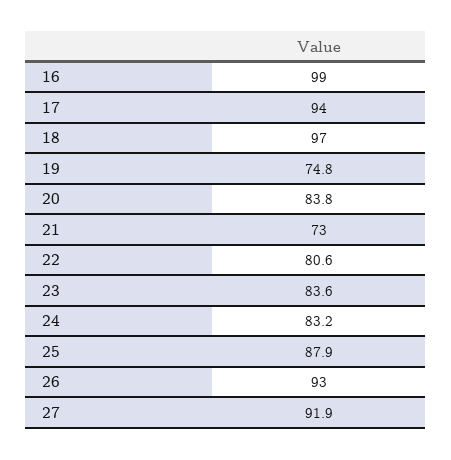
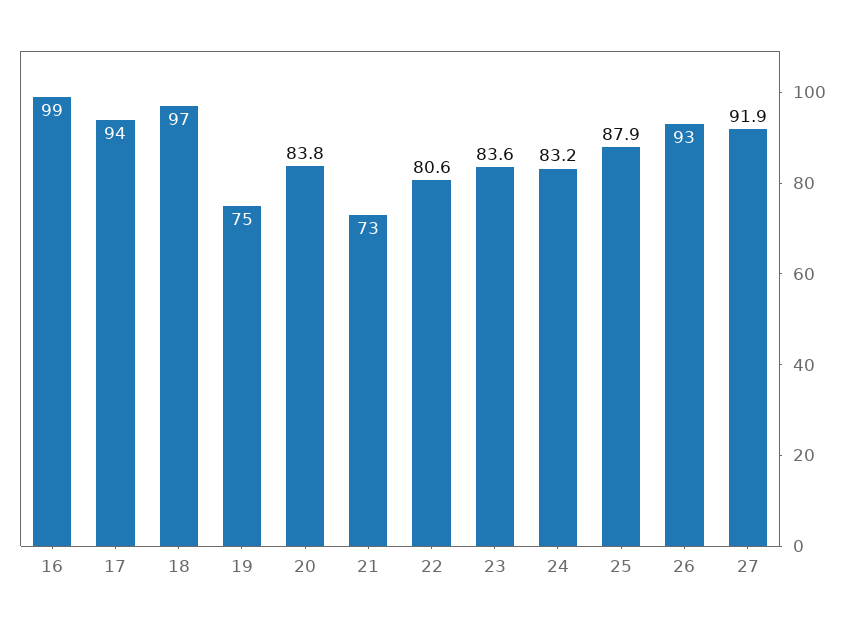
  {
    "16": 99,
    "17": 94,
    "18": 97,
-   "19": 74.8,
+   "19": 75,
    "20": 83.8,
    "21": 73,
    "22": 80.6,
    "23": 83.6,
    "24": 83.2,
    "25": 87.9,
    "26": 93,
    "27": 91.9
  }

